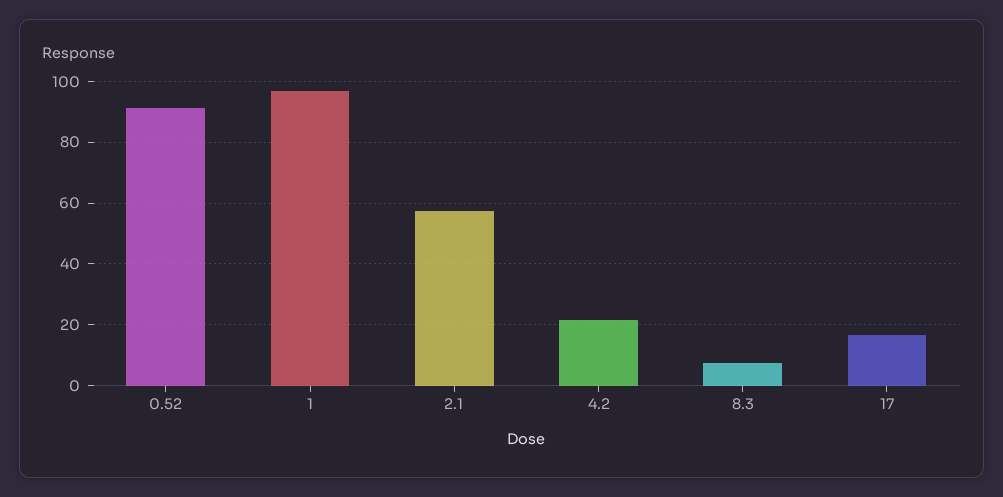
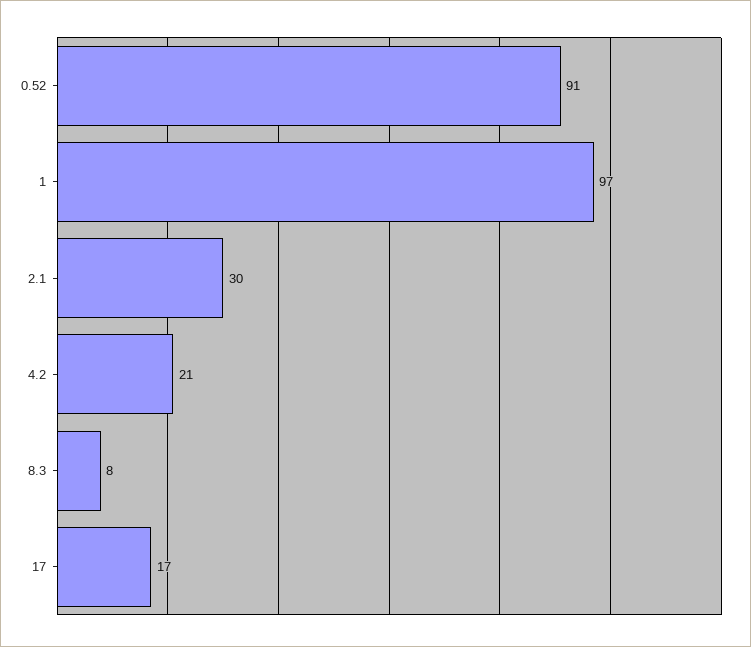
  {
    "0.52": 91,
    "1": 97,
-   "2.1": 58,
+   "2.1": 30,
    "4.2": 21,
    "8.3": 8,
    "17": 17
  }

